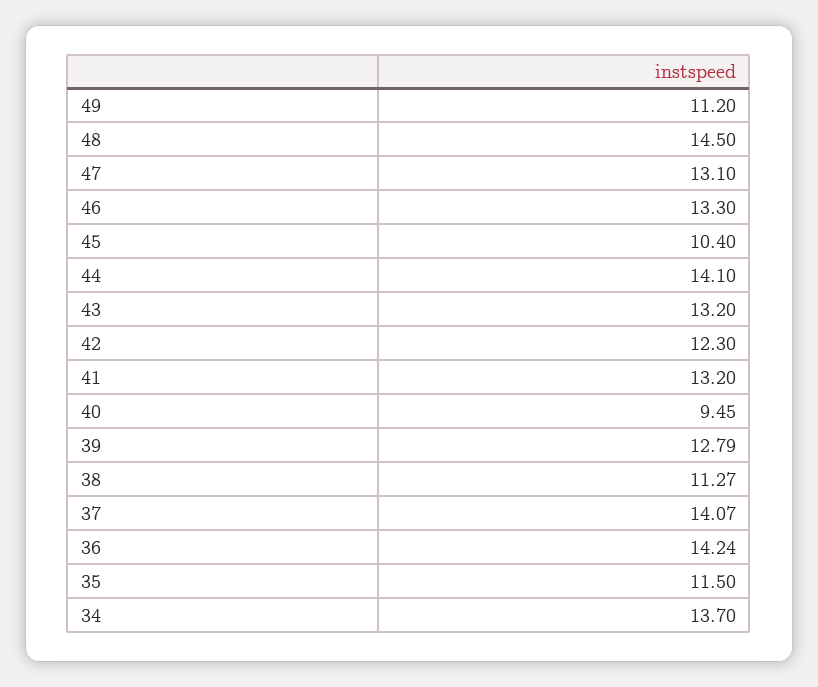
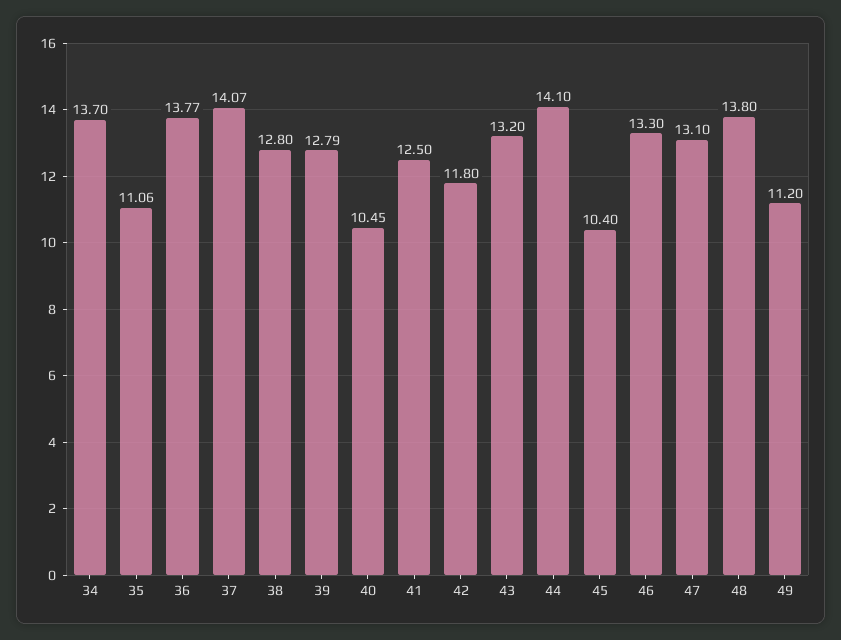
  {
    "49": 11.2,
-   "48": 14.5,
+   "48": 13.8,
    "47": 13.1,
    "46": 13.3,
    "45": 10.4,
    "44": 14.1,
    "43": 13.2,
-   "42": 12.3,
+   "42": 11.8,
-   "41": 13.2,
+   "41": 12.5,
-   "40": 9.45,
+   "40": 10.45,
    "39": 12.79,
-   "38": 11.27,
+   "38": 12.8,
    "37": 14.07,
-   "36": 14.24,
+   "36": 13.77,
-   "35": 11.5,
+   "35": 11.06,
    "34": 13.7
  }

